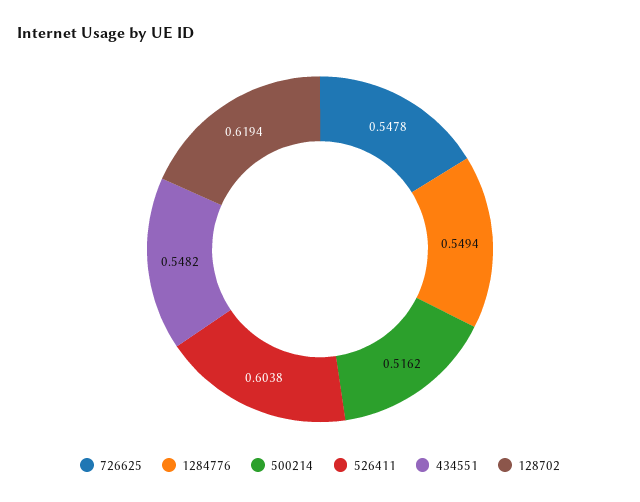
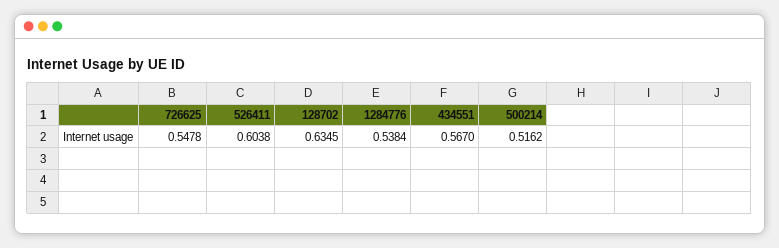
  {
    "726625": 0.5478,
-   "1284776": 0.5494,
+   "1284776": 0.5384,
    "500214": 0.5162,
    "526411": 0.6038,
-   "434551": 0.5482,
+   "434551": 0.567,
-   "128702": 0.6194
+   "128702": 0.6345
  }

